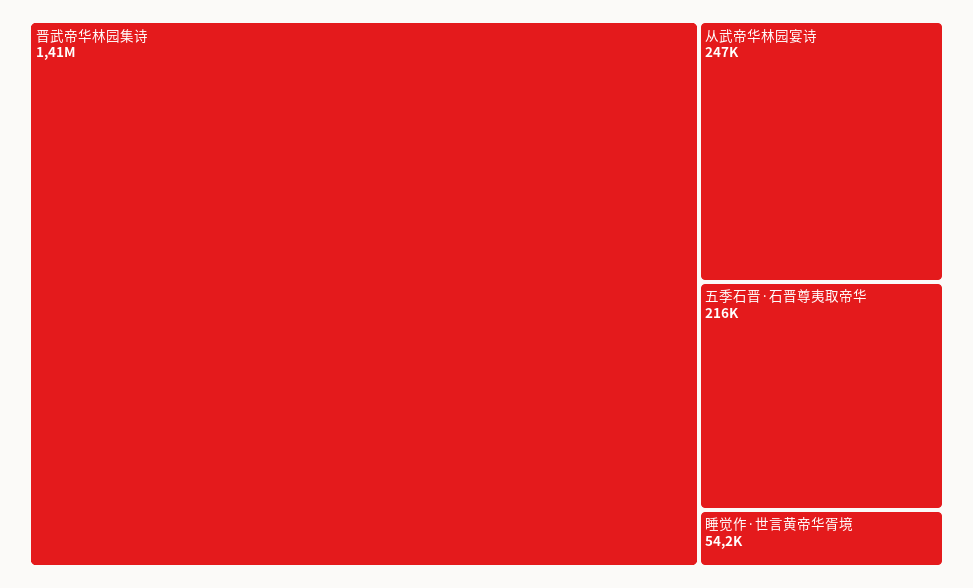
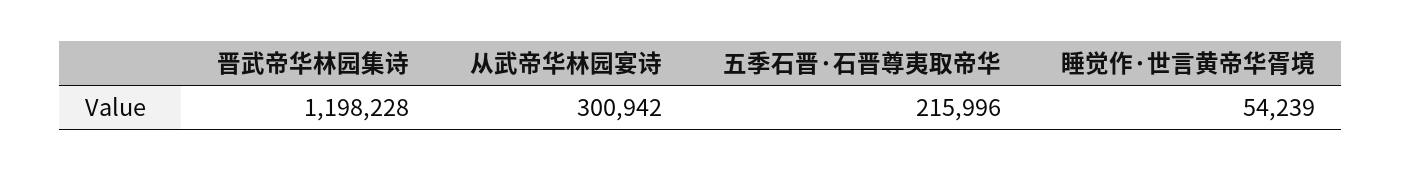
  {
-   "晋武帝华林园集诗": 1410000,
+   "晋武帝华林园集诗": 1198228,
-   "从武帝华林园宴诗": 247000,
+   "从武帝华林园宴诗": 300942,
    "五季石晋·石晋尊夷取帝华": 215996,
    "睡觉作·世言黄帝华胥境": 54239
  }

